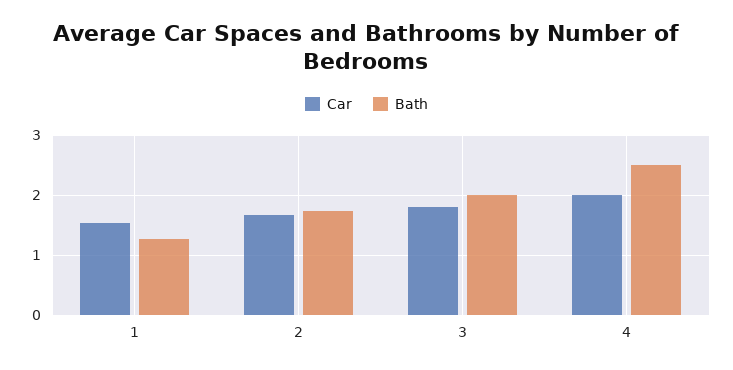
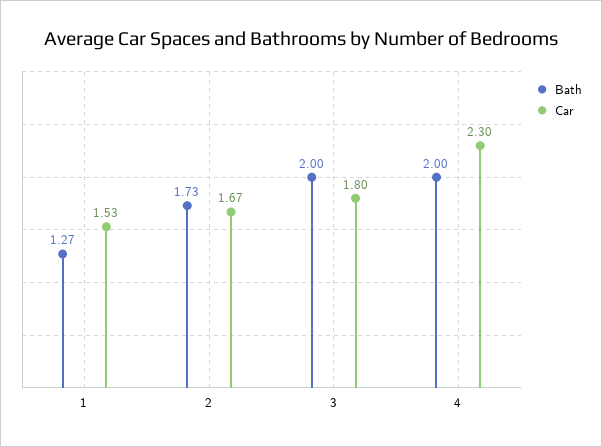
  {
    "Car": {
      "1": 1.53,
      "2": 1.67,
      "3": 1.8,
-     "4": 2
+     "4": 2.3
    },
    "Bath": {
      "1": 1.27,
      "2": 1.73,
      "3": 2,
-     "4": 2.5
+     "4": 2
    }
  }

